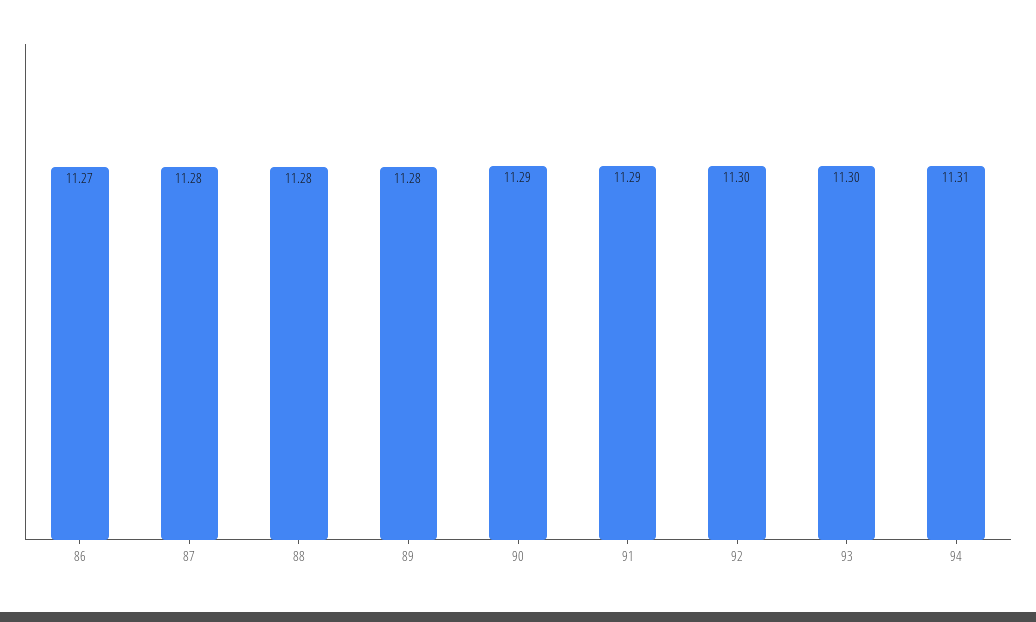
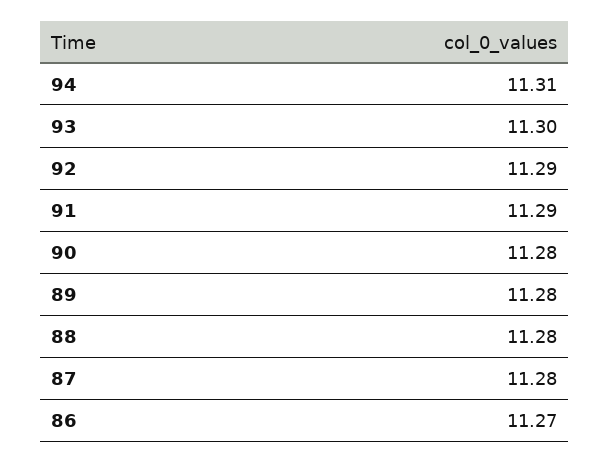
  {
    "86": 11.27,
    "87": 11.28,
    "88": 11.28,
    "89": 11.28,
-   "90": 11.29,
+   "90": 11.28,
    "91": 11.29,
-   "92": 11.3,
+   "92": 11.29,
    "93": 11.3,
    "94": 11.31
  }

